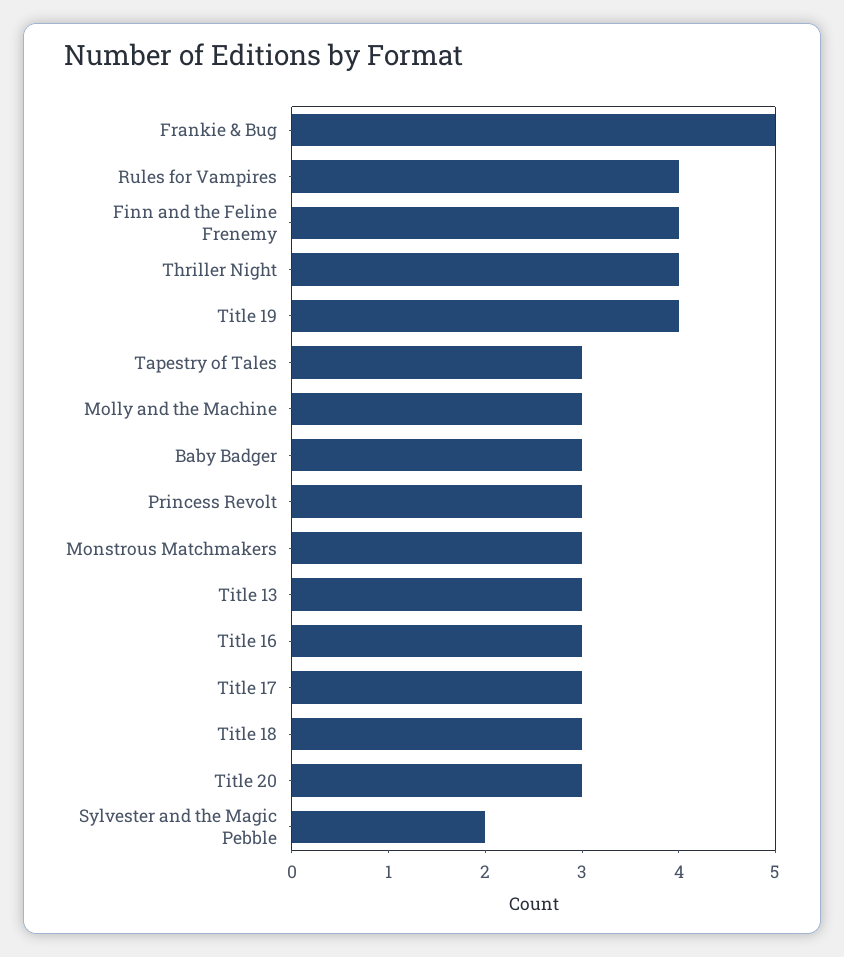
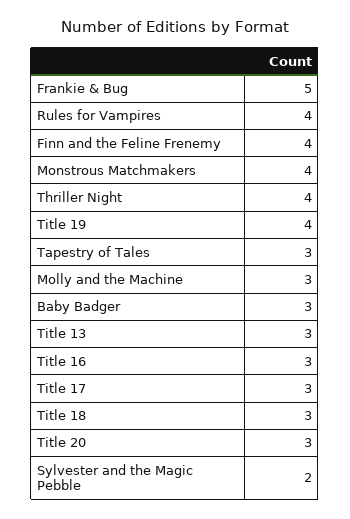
  {
    "Frankie & Bug": 5,
    "Rules for Vampires": 4,
    "Finn and the Feline Frenemy": 4,
    "Thriller Night": 4,
    "Title 19": 4,
    "Tapestry of Tales": 3,
    "Molly and the Machine": 3,
    "Baby Badger": 3,
-   "Princess Revolt": 3,
-   "Monstrous Matchmakers": 3,
+   "Monstrous Matchmakers": 4,
    "Title 13": 3,
    "Title 16": 3,
    "Title 17": 3,
    "Title 18": 3,
    "Title 20": 3,
    "Sylvester and the Magic Pebble": 2
  }

